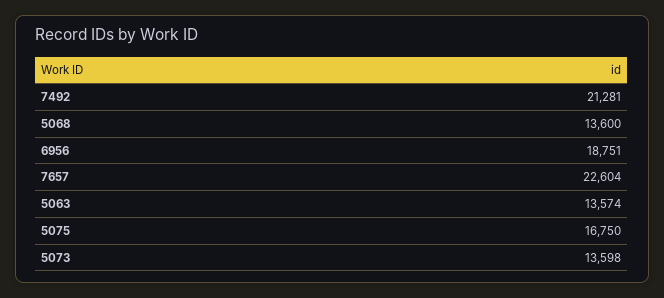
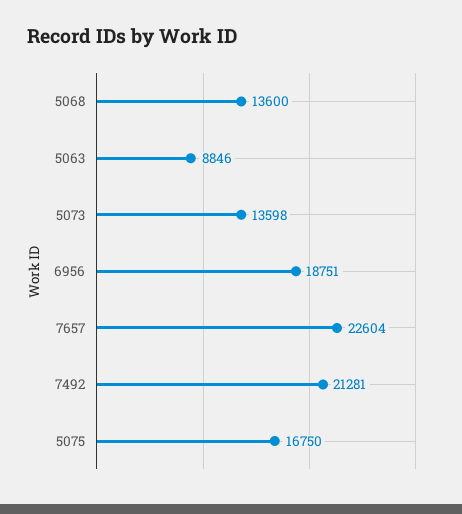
  {
    "7492": 21281,
    "5068": 13600,
    "6956": 18751,
    "7657": 22604,
-   "5063": 13574,
+   "5063": 8846,
    "5075": 16750,
    "5073": 13598
  }

